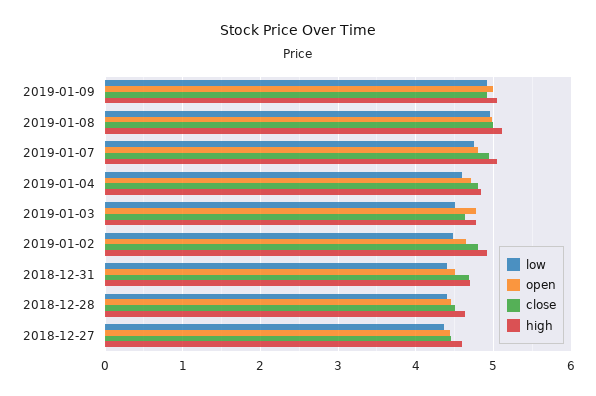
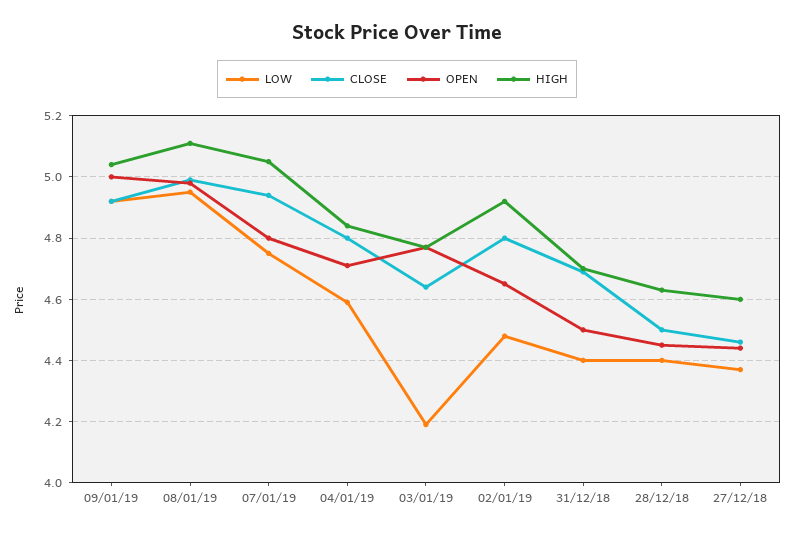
  {
    "low": {
      "2019-01-09": 4.9,
      "2019-01-08": 4.95,
      "2019-01-07": 4.75,
      "2019-01-04": 4.6,
-     "2019-01-03": 4.5,
+     "2019-01-03": 4.2,
      "2019-01-02": 4.5,
      "2018-12-31": 4.4,
      "2018-12-28": 4.4,
      "2018-12-27": 4.35
    },
    "open": {
      "2019-01-09": 5,
      "2019-01-08": 5,
      "2019-01-07": 4.8,
      "2019-01-04": 4.7,
      "2019-01-03": 4.75,
      "2019-01-02": 4.65,
      "2018-12-31": 4.5,
      "2018-12-28": 4.45,
      "2018-12-27": 4.45
    },
    "close": {
      "2019-01-09": 4.9,
      "2019-01-08": 5,
      "2019-01-07": 4.95,
      "2019-01-04": 4.8,
      "2019-01-03": 4.65,
      "2019-01-02": 4.8,
      "2018-12-31": 4.7,
      "2018-12-28": 4.5,
      "2018-12-27": 4.45
    },
    "high": {
      "2019-01-09": 5.05,
      "2019-01-08": 5.1,
      "2019-01-07": 5.05,
      "2019-01-04": 4.85,
      "2019-01-03": 4.75,
      "2019-01-02": 4.9,
      "2018-12-31": 4.7,
      "2018-12-28": 4.65,
      "2018-12-27": 4.6
    }
  }

